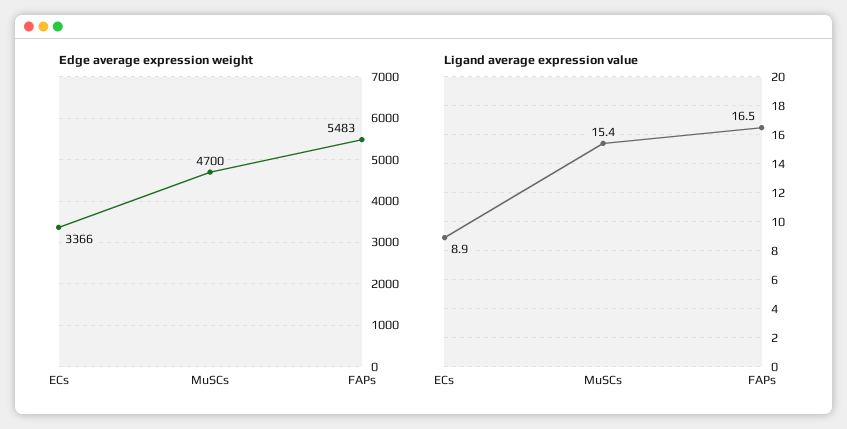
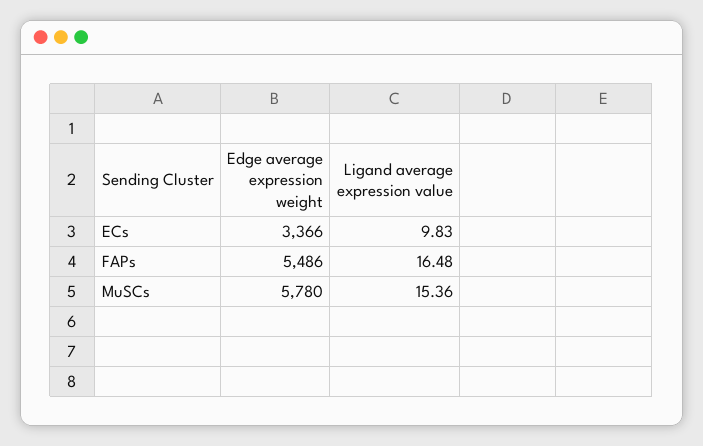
  {
    "Edge average expression weight": {
      "ECs": 3366,
-     "MuSCs": 4700,
+     "MuSCs": 5780,
-     "FAPs": 5483
+     "FAPs": 5486
    },
    "Ligand average expression value": {
-     "ECs": 8.9,
+     "ECs": 9.83,
      "MuSCs": 15.36,
      "FAPs": 16.48
    }
  }

